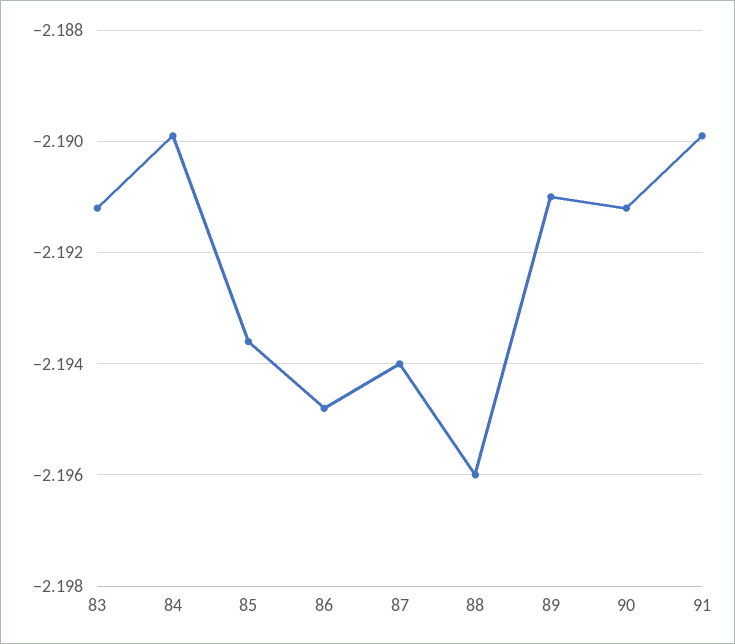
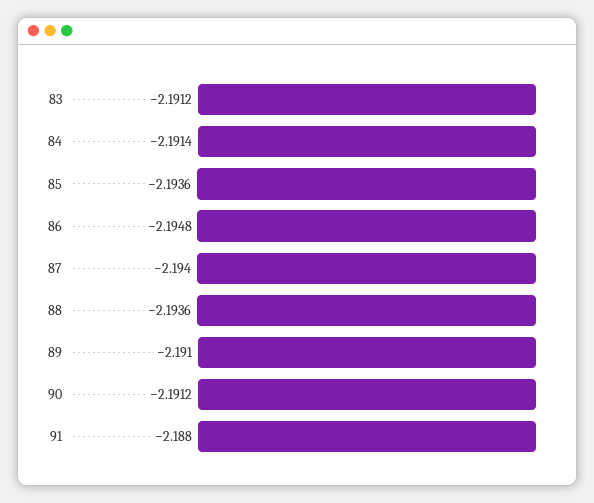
  {
    "83": -2.1912,
-   "84": -2.19,
+   "84": -2.1914,
    "85": -2.1936,
    "86": -2.1948,
    "87": -2.194,
-   "88": -2.196,
+   "88": -2.1936,
    "89": -2.191,
    "90": -2.1912,
-   "91": -2.19
+   "91": -2.188
  }

